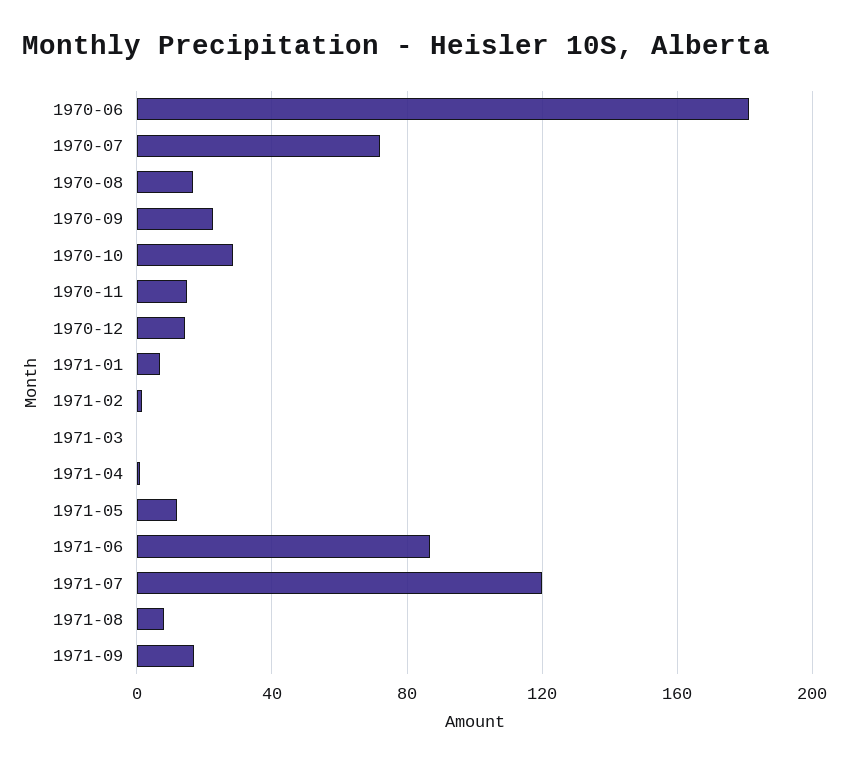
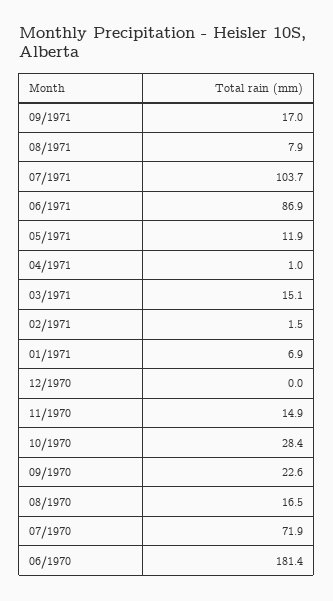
  {
    "1970-06": 181.4,
    "1970-07": 71.9,
    "1970-08": 16.5,
    "1970-09": 22.6,
    "1970-10": 28.4,
    "1970-11": 14.9,
-   "1970-12": 15,
+   "1970-12": 0,
    "1971-01": 6.9,
    "1971-02": 1.5,
-   "1971-03": 0,
+   "1971-03": 15.1,
    "1971-04": 1,
    "1971-05": 11.9,
    "1971-06": 86.9,
-   "1971-07": 120,
+   "1971-07": 103.7,
    "1971-08": 7.9,
    "1971-09": 17
  }

